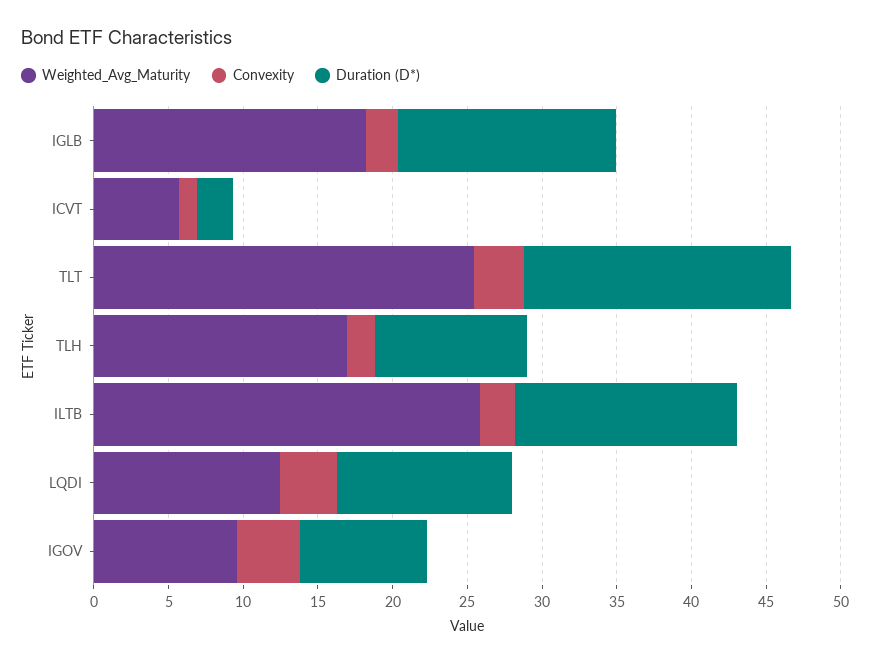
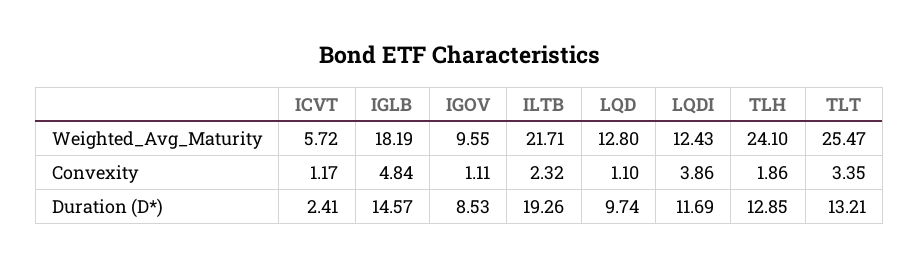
  {
    "Weighted_Avg_Maturity": {
      "IGLB": 18.19,
      "ICVT": 5.72,
      "TLT": 25.47,
-     "TLH": 17,
+     "TLH": 24.1,
-     "ILTB": 26,
+     "ILTB": 21.71,
      "LQDI": 12.43,
-     "IGOV": 9.55
+     "IGOV": 9.55,
+     "LQD": 12.8
    },
    "Convexity": {
-     "IGLB": 2,
+     "IGLB": 4.84,
      "ICVT": 1.17,
      "TLT": 3.35,
      "TLH": 1.86,
      "ILTB": 2.32,
      "LQDI": 3.86,
-     "IGOV": 4
+     "IGOV": 1.11,
+     "LQD": 1.1
    },
    "Duration (D*)": {
      "IGLB": 14.57,
      "ICVT": 2.41,
-     "TLT": 18,
+     "TLT": 13.21,
-     "TLH": 10,
+     "TLH": 12.85,
-     "ILTB": 15,
+     "ILTB": 19.26,
      "LQDI": 11.69,
-     "IGOV": 8.53
+     "IGOV": 8.53,
+     "LQD": 9.74
    }
  }

